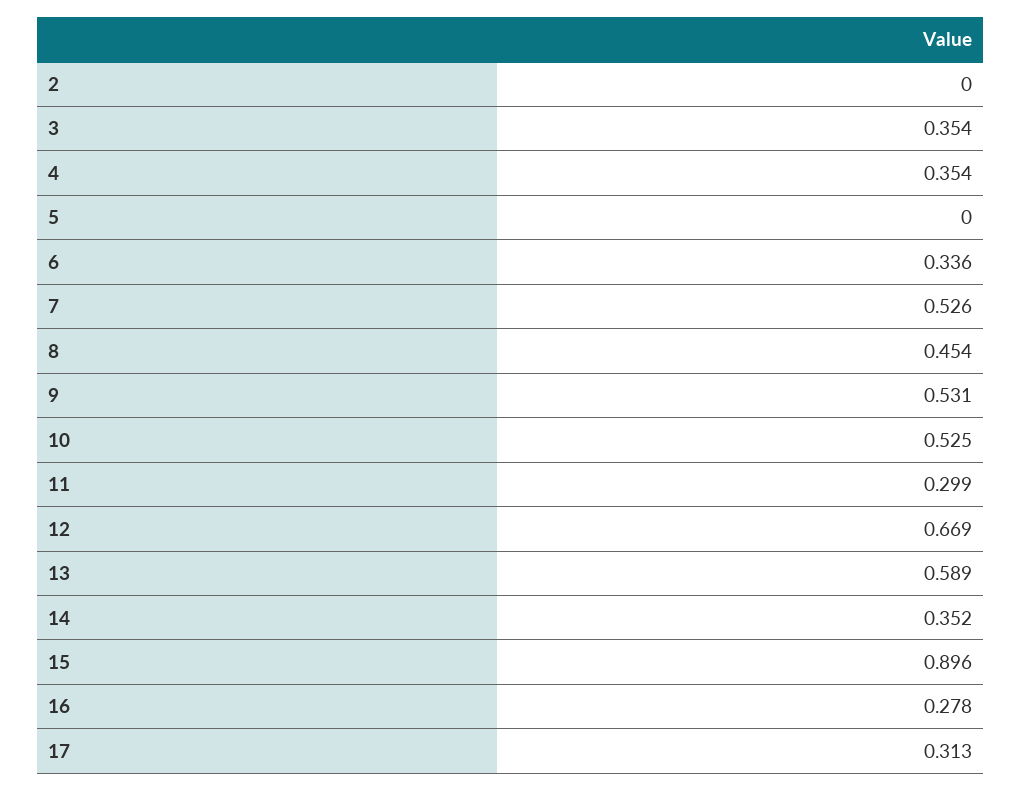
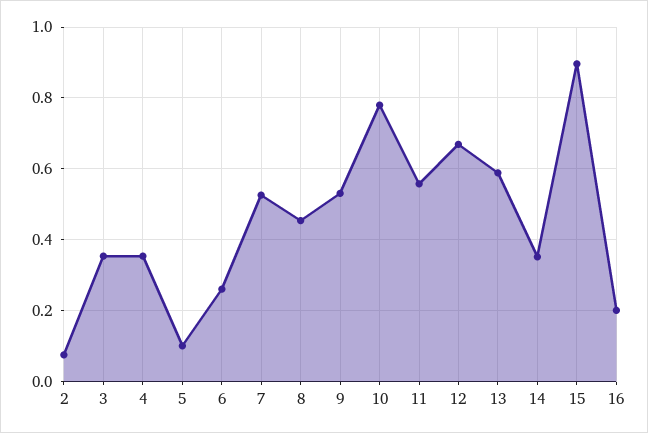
  {
-   "2": 0,
+   "2": 0.08,
    "3": 0.354,
    "4": 0.354,
-   "5": 0,
+   "5": 0.1,
-   "6": 0.336,
+   "6": 0.26,
    "7": 0.526,
    "8": 0.454,
    "9": 0.531,
-   "10": 0.525,
+   "10": 0.78,
-   "11": 0.299,
+   "11": 0.56,
    "12": 0.669,
    "13": 0.589,
    "14": 0.352,
    "15": 0.896,
-   "16": 0.278,
+   "16": 0.2
-   "17": 0.313
  }

